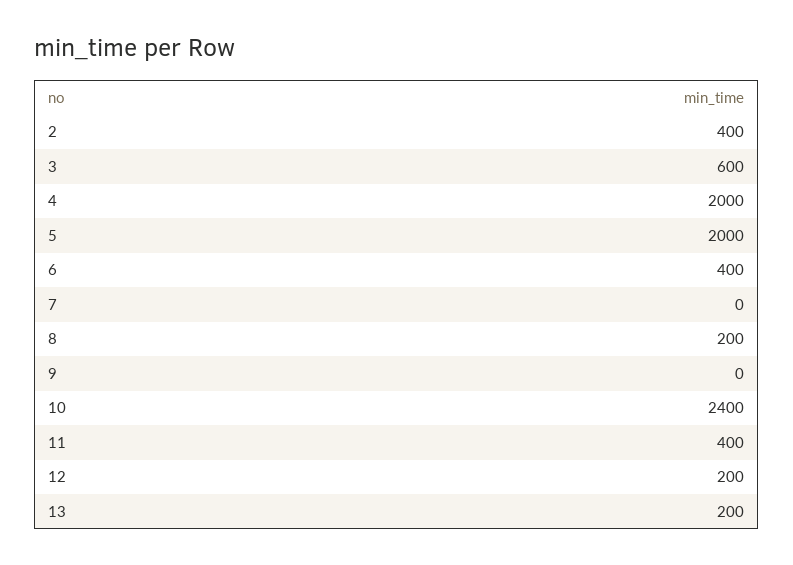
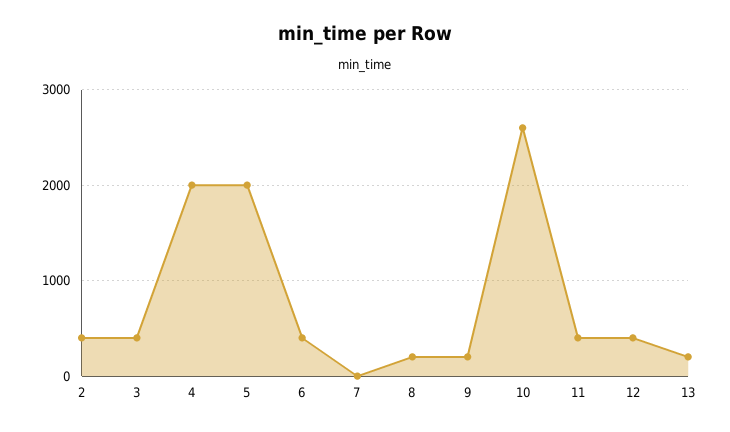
  {
    "2": 400,
-   "3": 600,
+   "3": 400,
    "4": 2000,
    "5": 2000,
    "6": 400,
    "7": 0,
    "8": 200,
-   "9": 0,
+   "9": 200,
-   "10": 2400,
+   "10": 2600,
    "11": 400,
-   "12": 200,
+   "12": 400,
    "13": 200
  }

